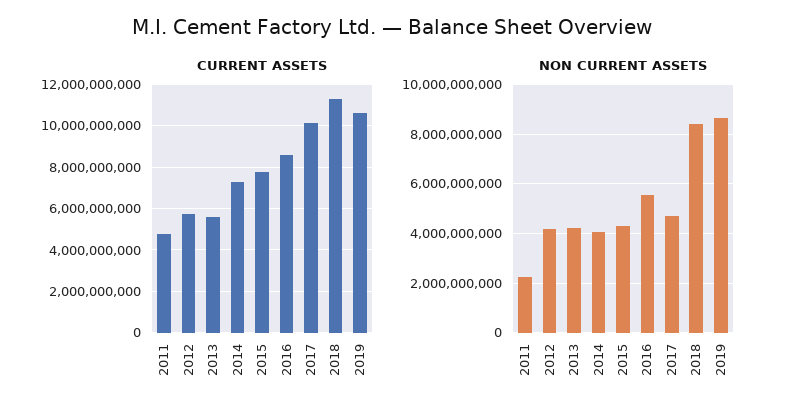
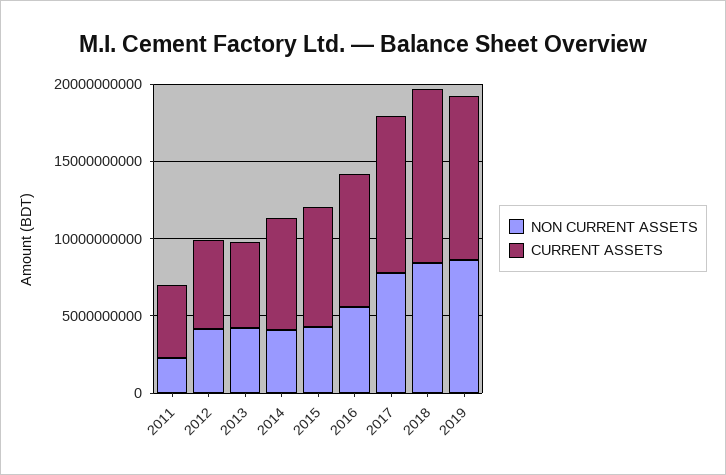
  {
    "CURRENT ASSETS": {
      "2011": 5000000000,
      "2012": 6000000000,
      "2013": 5500000000,
      "2014": 7500000000,
      "2015": 8000000000,
      "2016": 8500000000,
      "2017": 10000000000,
      "2018": 11500000000,
      "2019": 10500000000
    },
    "NON CURRENT ASSETS": {
      "2011": 2250000000,
      "2012": 4250000000,
      "2013": 4250000000,
      "2014": 4000000000,
      "2015": 4250000000,
      "2016": 5500000000,
-     "2017": 4750000000,
+     "2017": 8000000000,
      "2018": 8500000000,
      "2019": 8750000000
    }
  }

